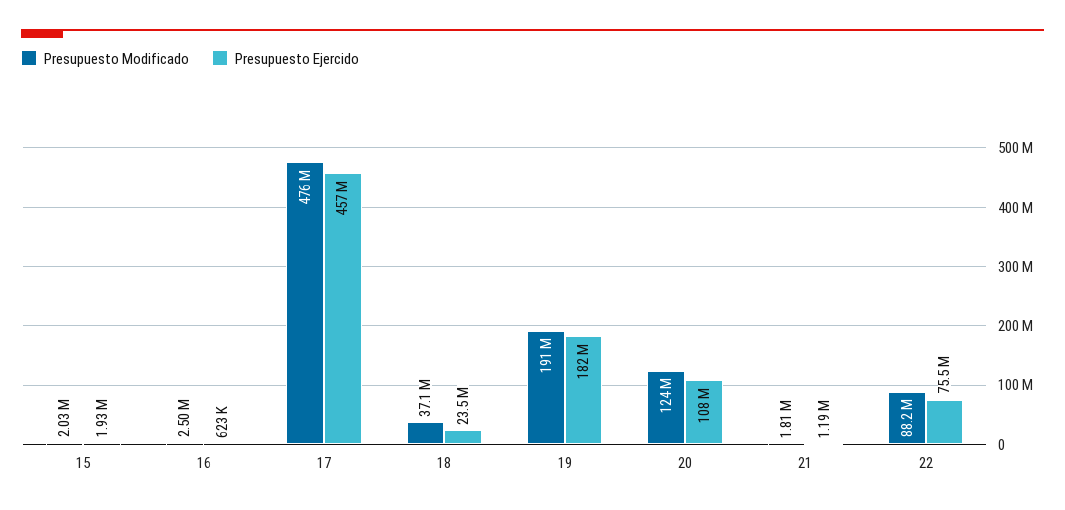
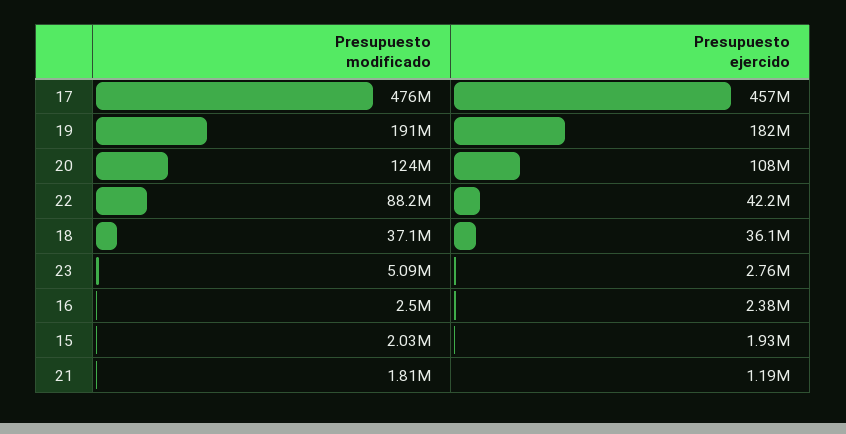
  {
    "Presupuesto Modificado": {
      "15": 2030000,
      "16": 2500000,
      "17": 476000000,
      "18": 37100000,
      "19": 191000000,
      "20": 124000000,
      "21": 1810000,
-     "22": 88200000
+     "22": 88200000,
+     "23": 5090000
    },
    "Presupuesto Ejercido": {
      "15": 1930000,
-     "16": 623000,
+     "16": 2380000,
      "17": 457000000,
-     "18": 23500000,
+     "18": 36100000,
      "19": 182000000,
      "20": 108000000,
      "21": 1190000,
-     "22": 75500000
+     "22": 42200000,
+     "23": 2760000
    }
  }

